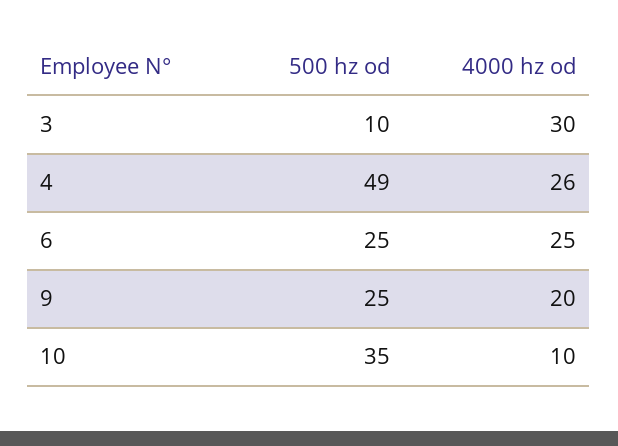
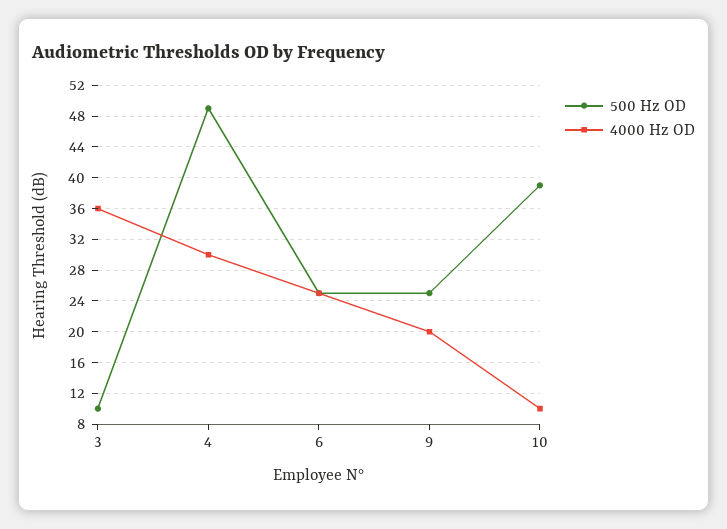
  {
    "500 hz od": {
      "3": 10,
      "4": 49,
      "6": 25,
      "9": 25,
-     "10": 35
+     "10": 39
    },
    "4000 hz od": {
-     "3": 30,
+     "3": 36,
-     "4": 26,
+     "4": 30,
      "6": 25,
      "9": 20,
      "10": 10
    }
  }

